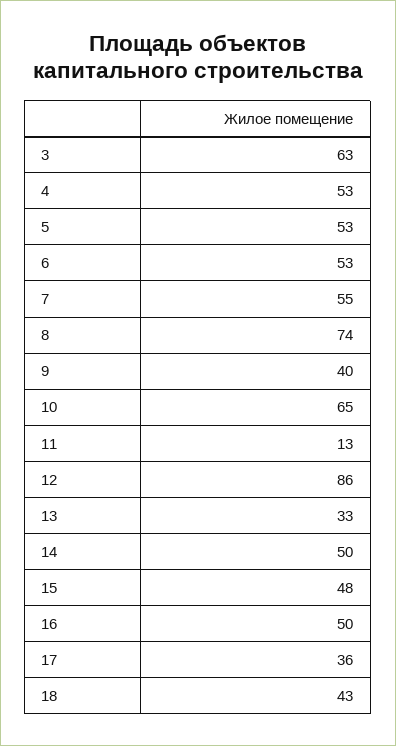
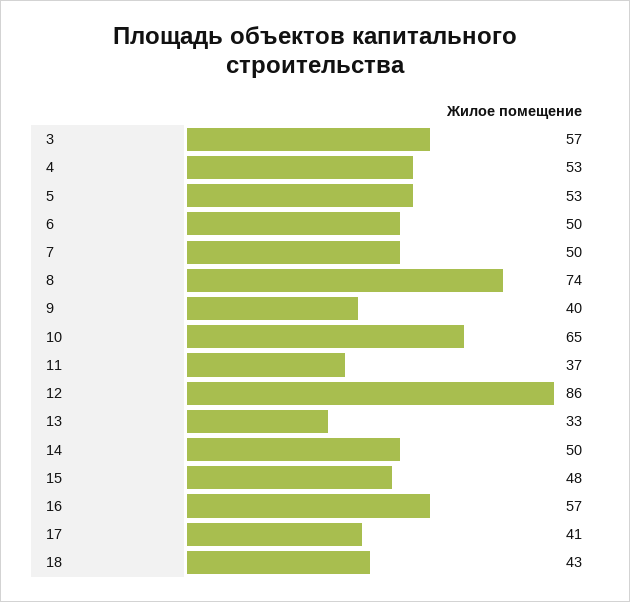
  {
-   "3": 63,
+   "3": 57,
    "4": 53,
    "5": 53,
-   "6": 53,
+   "6": 50,
-   "7": 55,
+   "7": 50,
    "8": 74,
    "9": 40,
    "10": 65,
-   "11": 13,
+   "11": 37,
    "12": 86,
    "13": 33,
    "14": 50,
    "15": 48,
-   "16": 50,
+   "16": 57,
-   "17": 36,
+   "17": 41,
    "18": 43
  }

